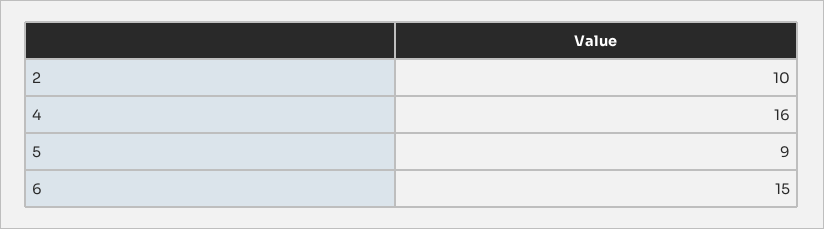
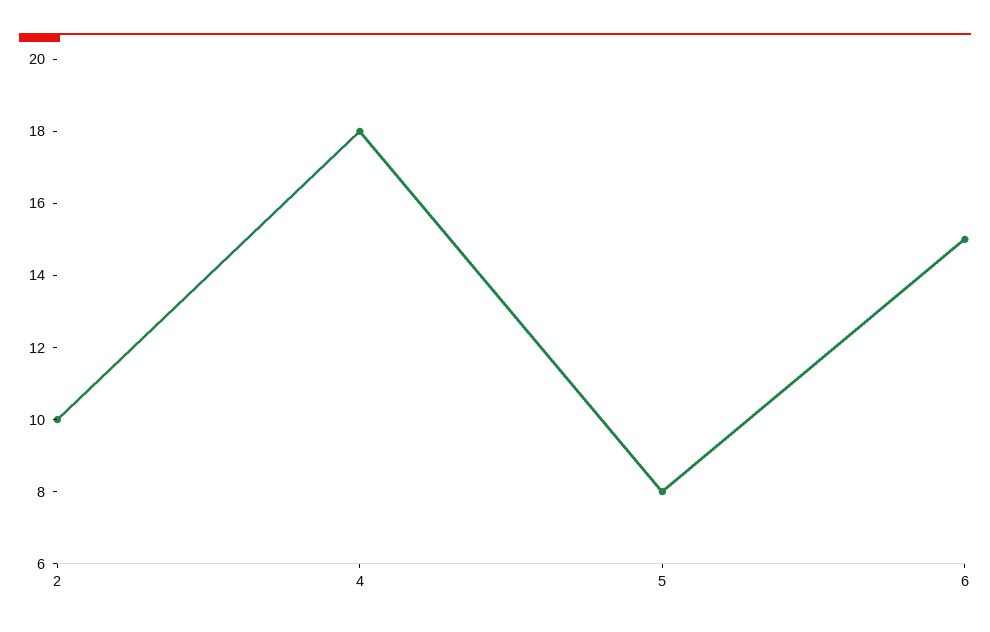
  {
    "2": 10,
-   "4": 16,
+   "4": 18,
-   "5": 9,
+   "5": 8,
    "6": 15
  }

